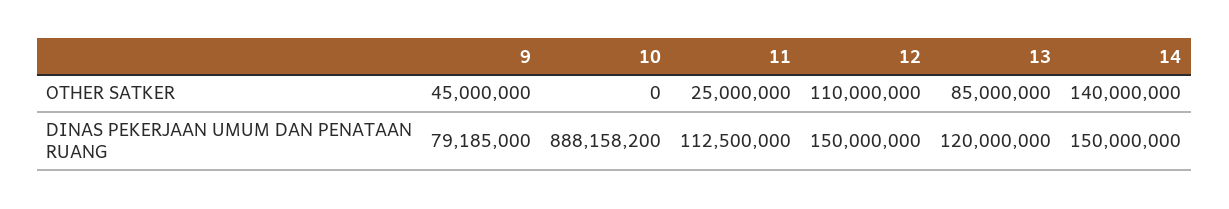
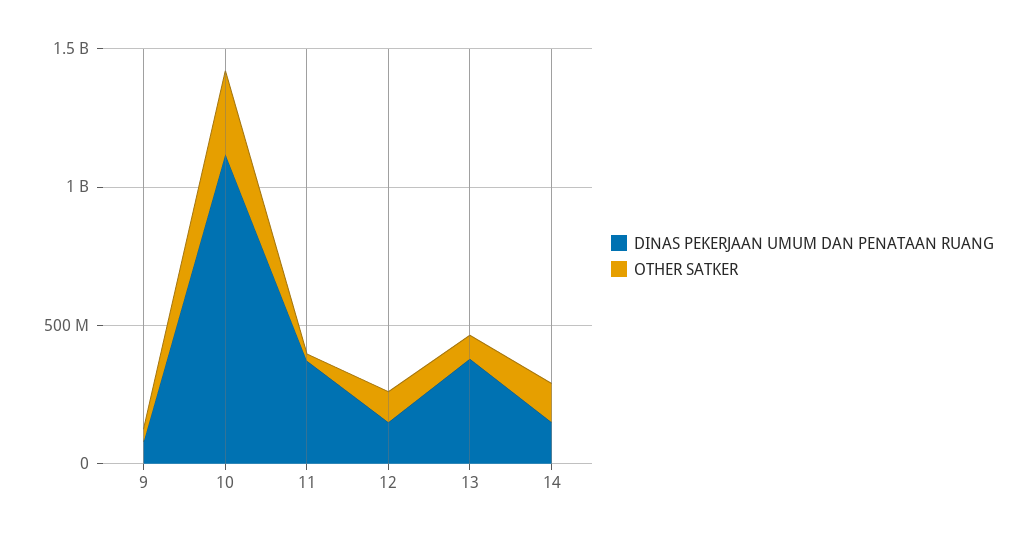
  {
    "OTHER SATKER": {
      "9": 45000000,
-     "10": 0,
+     "10": 300000000,
      "11": 25000000,
      "12": 110000000,
      "13": 85000000,
      "14": 140000000
    },
    "DINAS PEKERJAAN UMUM DAN PENATAAN RUANG": {
      "9": 79185000,
-     "10": 888158200,
+     "10": 1100000000,
-     "11": 112500000,
+     "11": 400000000,
      "12": 150000000,
-     "13": 120000000,
+     "13": 400000000,
      "14": 150000000
    }
  }

